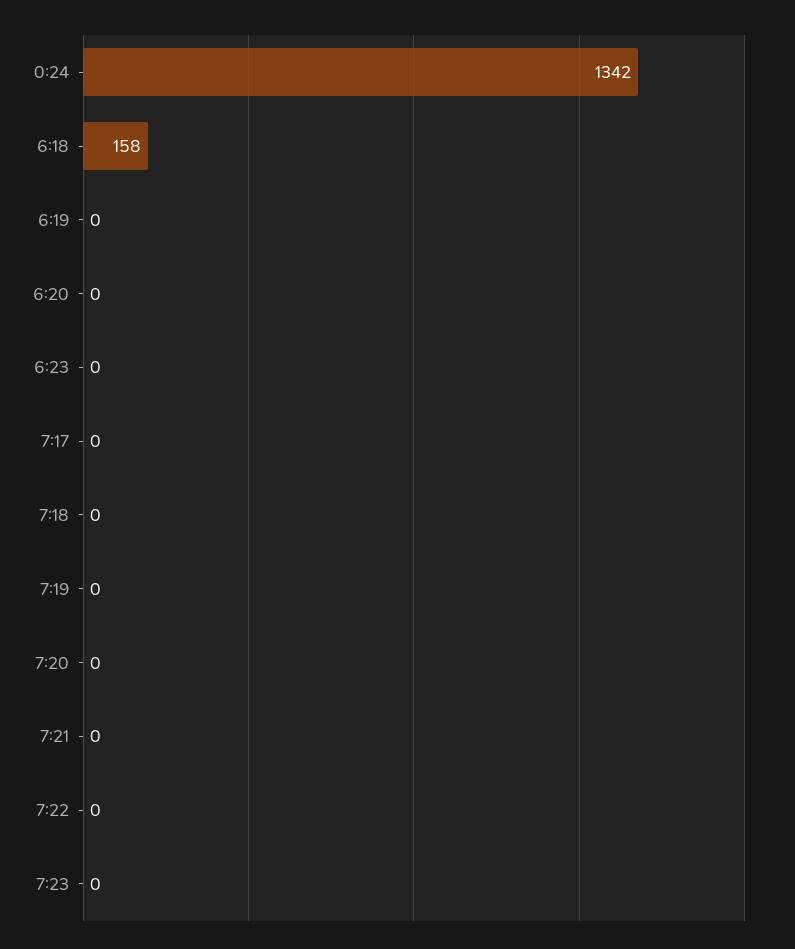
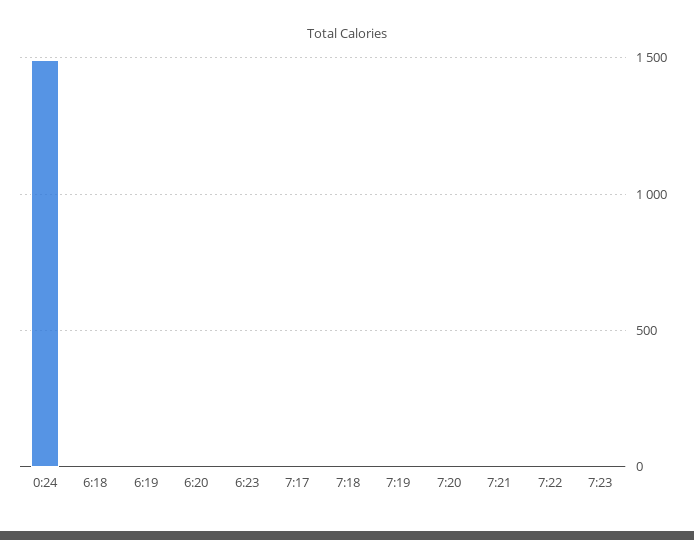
  {
-   "0:24": 1342,
+   "0:24": 1500,
-   "6:18": 158,
+   "6:18": 0,
    "6:19": 0,
    "6:20": 0,
    "6:23": 0,
    "7:17": 0,
    "7:18": 0,
    "7:19": 0,
    "7:20": 0,
    "7:21": 0,
    "7:22": 0,
    "7:23": 0
  }

